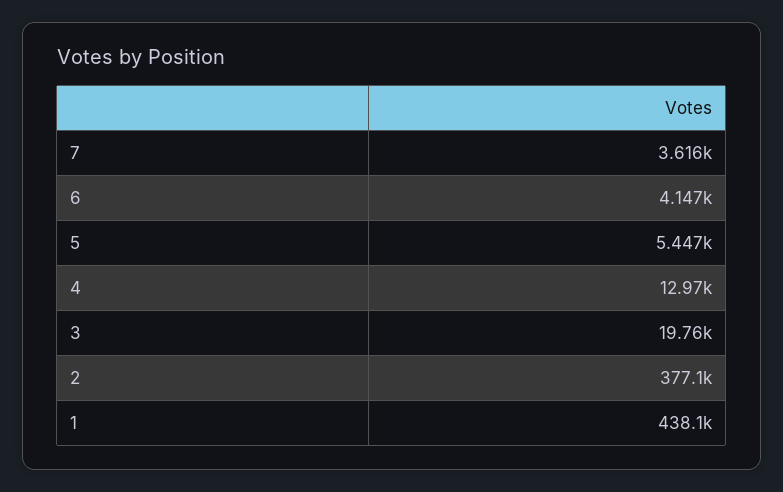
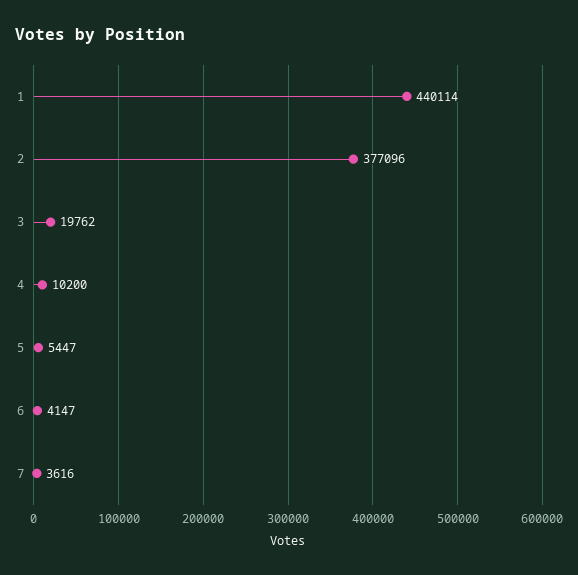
  {
    "7": 3616,
    "6": 4147,
    "5": 5447,
-   "4": 12970,
+   "4": 10200,
    "3": 19762,
    "2": 377096,
-   "1": 438100
+   "1": 440114
  }

